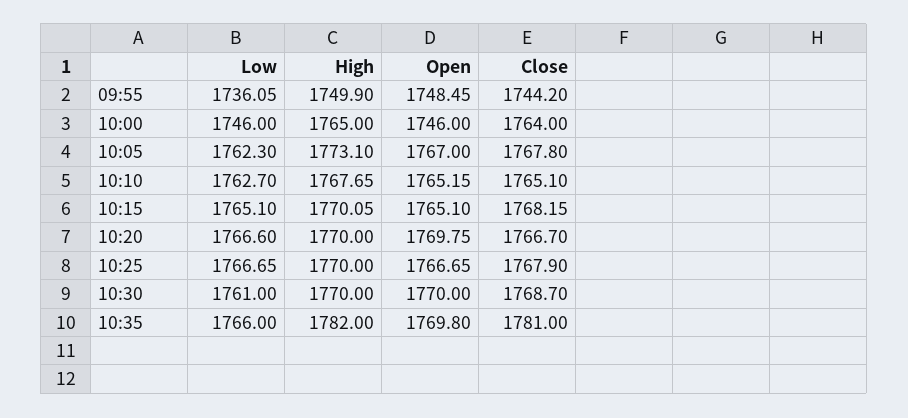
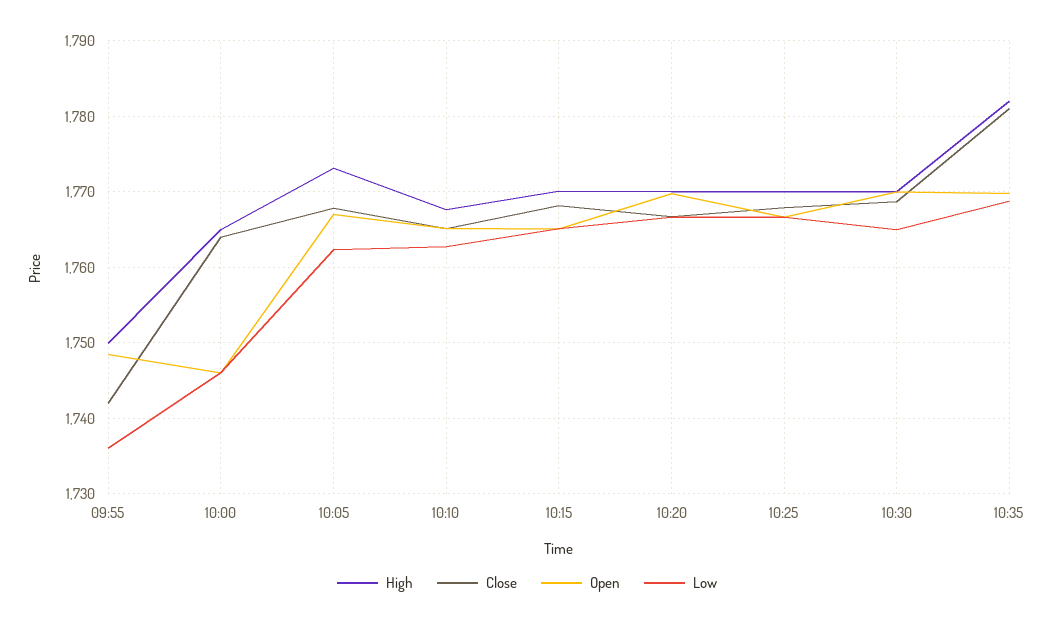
  {
    "Low": {
      "09:55": 1736.05,
      "10:00": 1746,
      "10:05": 1762.3,
      "10:10": 1762.7,
      "10:15": 1765.1,
      "10:20": 1766.6,
      "10:25": 1766.65,
-     "10:30": 1761,
+     "10:30": 1765,
-     "10:35": 1766
+     "10:35": 1769
    },
    "High": {
      "09:55": 1749.9,
      "10:00": 1765,
      "10:05": 1773.1,
      "10:10": 1767.65,
      "10:15": 1770.05,
      "10:20": 1770,
      "10:25": 1770,
      "10:30": 1770,
      "10:35": 1782
    },
    "Open": {
      "09:55": 1748.45,
      "10:00": 1746,
      "10:05": 1767,
      "10:10": 1765.15,
      "10:15": 1765.1,
      "10:20": 1769.75,
      "10:25": 1766.65,
      "10:30": 1770,
      "10:35": 1769.8
    },
    "Close": {
-     "09:55": 1744.2,
+     "09:55": 1742,
      "10:00": 1764,
      "10:05": 1767.8,
      "10:10": 1765.1,
      "10:15": 1768.15,
      "10:20": 1766.7,
      "10:25": 1767.9,
      "10:30": 1768.7,
      "10:35": 1781
    }
  }

